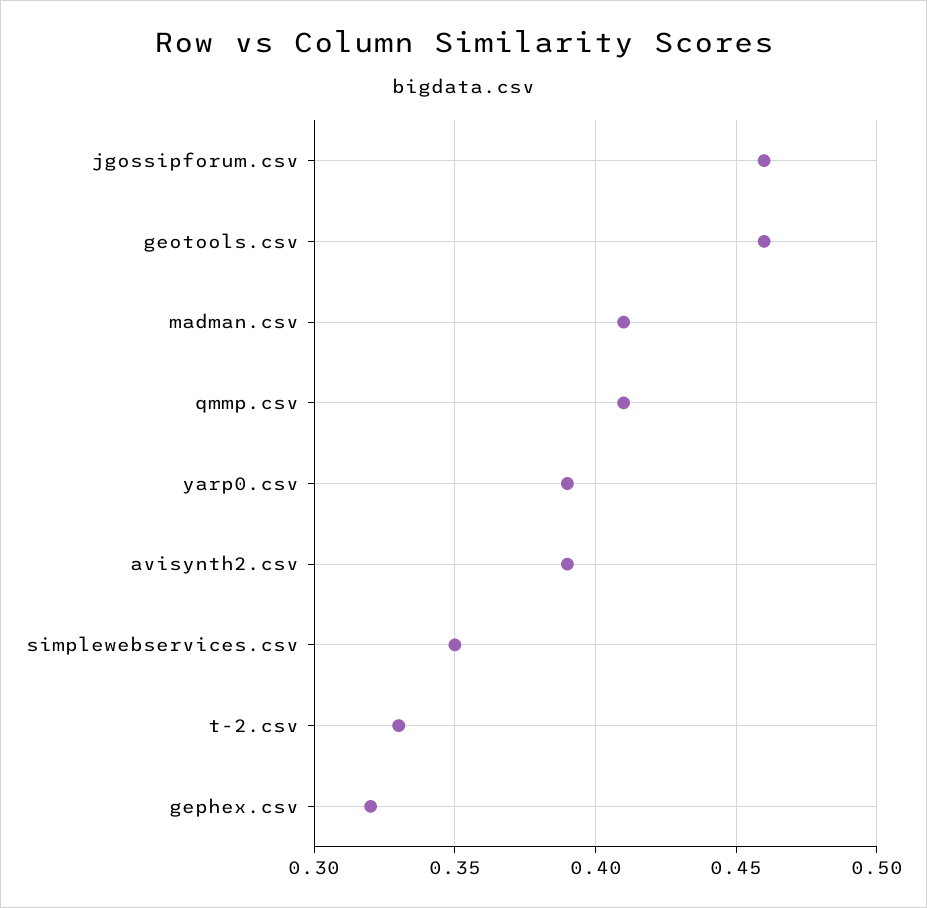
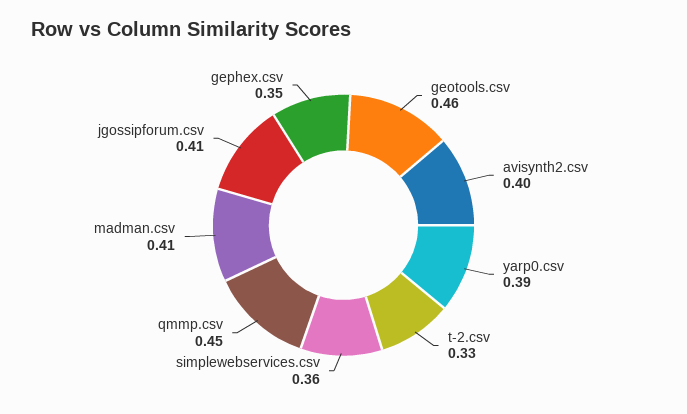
  {
-   "jgossipforum.csv": 0.46,
+   "jgossipforum.csv": 0.41,
    "geotools.csv": 0.46,
    "madman.csv": 0.41,
-   "qmmp.csv": 0.41,
+   "qmmp.csv": 0.45,
    "yarp0.csv": 0.39,
-   "avisynth2.csv": 0.39,
+   "avisynth2.csv": 0.4,
-   "simplewebservices.csv": 0.35,
+   "simplewebservices.csv": 0.36,
    "t-2.csv": 0.33,
-   "gephex.csv": 0.32
+   "gephex.csv": 0.35
  }

